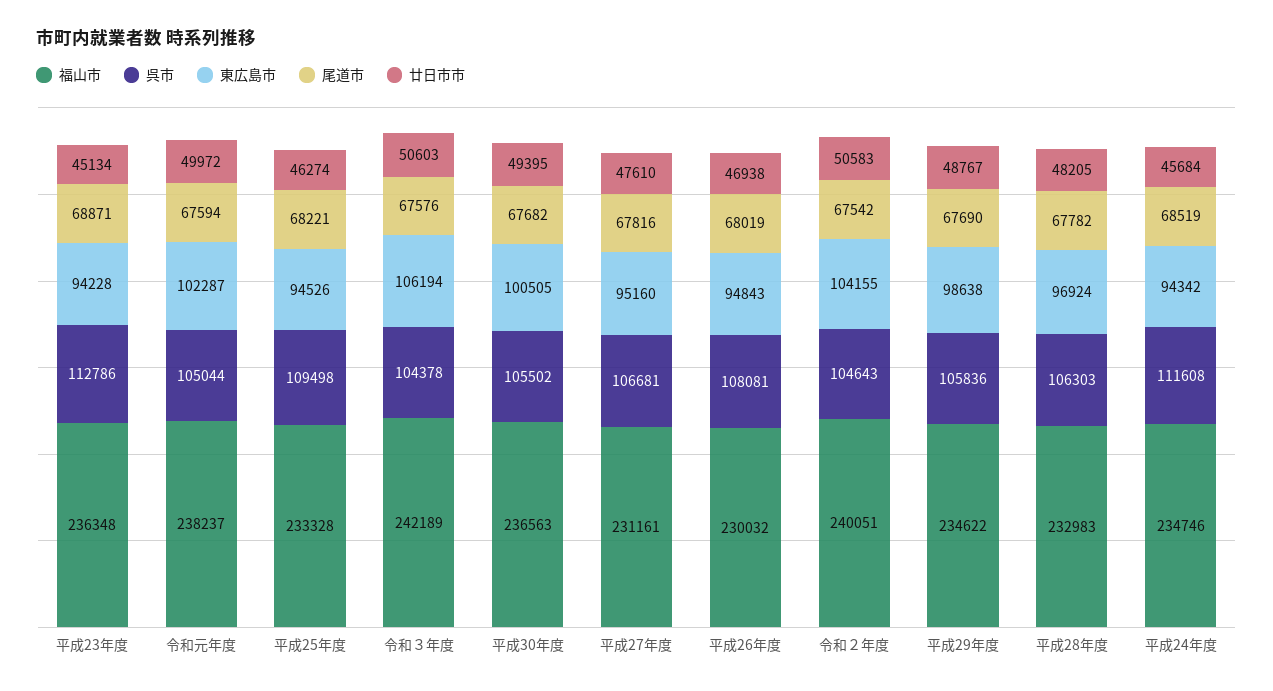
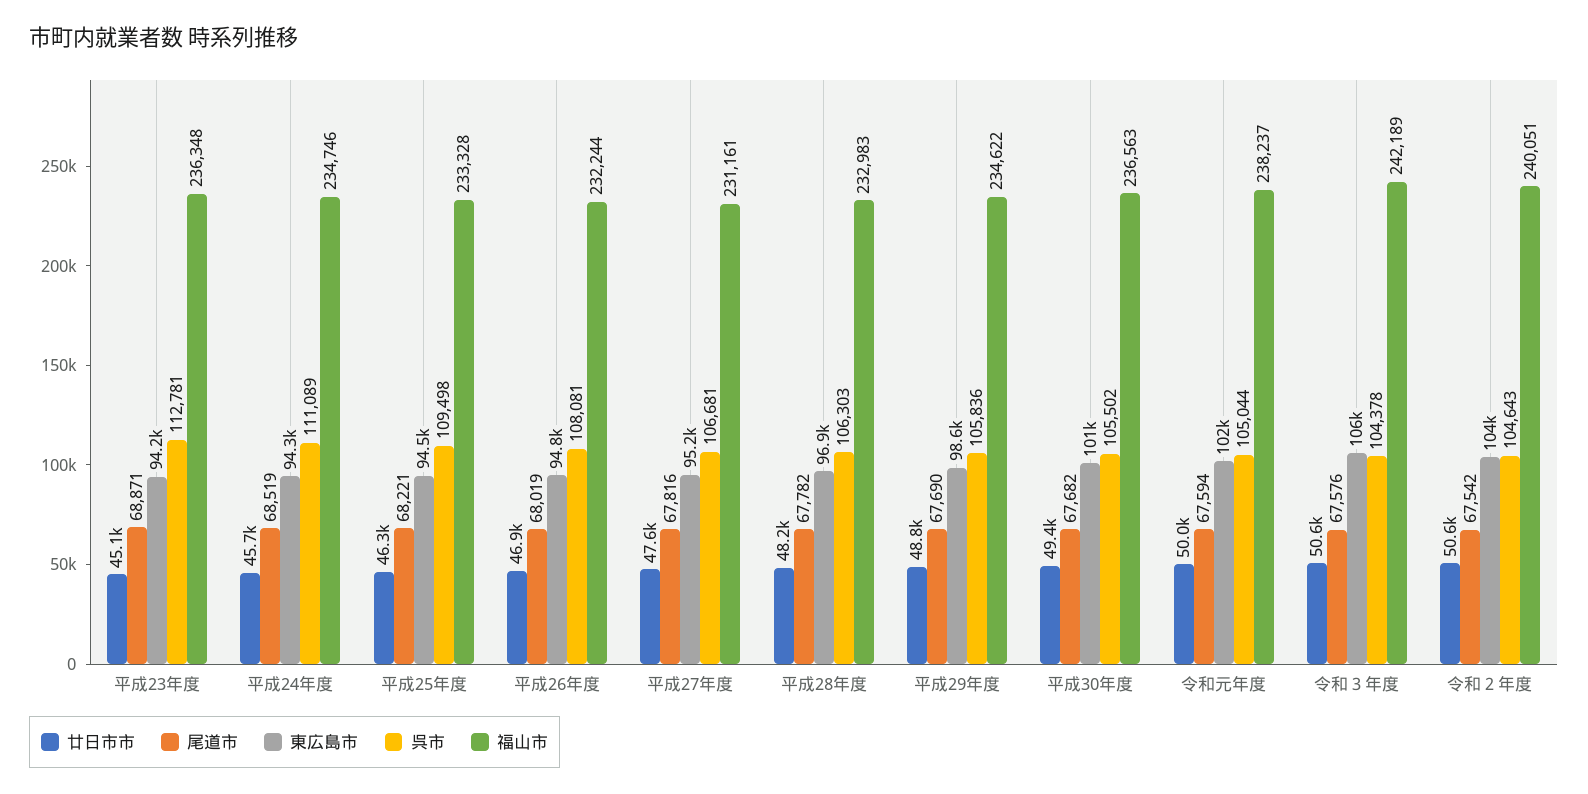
  {
    "福山市": {
      "平成23年度": 236348,
      "令和元年度": 238237,
      "平成25年度": 233328,
      "令和３年度": 242189,
      "平成30年度": 236563,
      "平成27年度": 231161,
-     "平成26年度": 230032,
+     "平成26年度": 232244,
      "令和２年度": 240051,
      "平成29年度": 234622,
      "平成28年度": 232983,
      "平成24年度": 234746
    },
    "呉市": {
-     "平成23年度": 112786,
+     "平成23年度": 112781,
      "令和元年度": 105044,
      "平成25年度": 109498,
      "令和３年度": 104378,
      "平成30年度": 105502,
      "平成27年度": 106681,
      "平成26年度": 108081,
      "令和２年度": 104643,
      "平成29年度": 105836,
      "平成28年度": 106303,
-     "平成24年度": 111608
+     "平成24年度": 111089
    },
    "東広島市": {
      "平成23年度": 94228,
      "令和元年度": 102287,
      "平成25年度": 94526,
      "令和３年度": 106194,
      "平成30年度": 100505,
      "平成27年度": 95160,
      "平成26年度": 94843,
      "令和２年度": 104155,
      "平成29年度": 98638,
      "平成28年度": 96924,
      "平成24年度": 94342
    },
    "尾道市": {
      "平成23年度": 68871,
      "令和元年度": 67594,
      "平成25年度": 68221,
      "令和３年度": 67576,
      "平成30年度": 67682,
      "平成27年度": 67816,
      "平成26年度": 68019,
      "令和２年度": 67542,
      "平成29年度": 67690,
      "平成28年度": 67782,
      "平成24年度": 68519
    },
    "廿日市市": {
      "平成23年度": 45134,
      "令和元年度": 49972,
      "平成25年度": 46274,
      "令和３年度": 50603,
      "平成30年度": 49395,
      "平成27年度": 47610,
      "平成26年度": 46938,
      "令和２年度": 50583,
      "平成29年度": 48767,
      "平成28年度": 48205,
      "平成24年度": 45684
    }
  }

